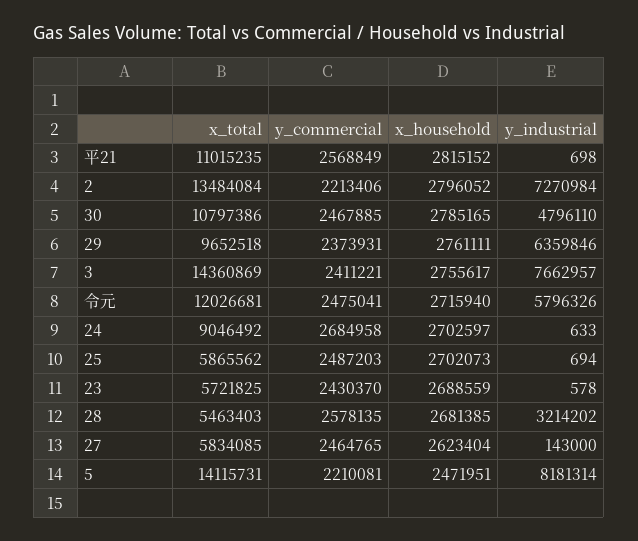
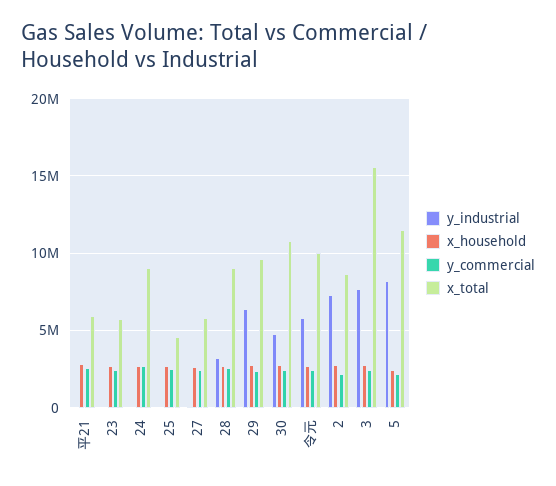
  {
    "x_total": {
-     "平21": 11015235,
+     "平21": 6000000,
-     "2": 13484084,
+     "2": 8500000,
      "30": 10797386,
      "29": 9652518,
-     "3": 14360869,
+     "3": 15500000,
-     "令元": 12026681,
+     "令元": 10000000,
      "24": 9046492,
-     "25": 5865562,
+     "25": 4500000,
      "23": 5721825,
-     "28": 5463403,
+     "28": 9000000,
      "27": 5834085,
-     "5": 14115731
+     "5": 11500000
    },
    "y_commercial": {
      "平21": 2568849,
      "2": 2213406,
      "30": 2467885,
      "29": 2373931,
      "3": 2411221,
      "令元": 2475041,
      "24": 2684958,
      "25": 2487203,
      "23": 2430370,
      "28": 2578135,
      "27": 2464765,
      "5": 2210081
    },
    "x_household": {
      "平21": 2815152,
      "2": 2796052,
      "30": 2785165,
      "29": 2761111,
      "3": 2755617,
      "令元": 2715940,
      "24": 2702597,
      "25": 2702073,
      "23": 2688559,
      "28": 2681385,
      "27": 2623404,
      "5": 2471951
    },
    "y_industrial": {
      "平21": 698,
      "2": 7270984,
      "30": 4796110,
      "29": 6359846,
      "3": 7662957,
      "令元": 5796326,
      "24": 633,
      "25": 694,
      "23": 578,
      "28": 3214202,
      "27": 143000,
      "5": 8181314
    }
  }

